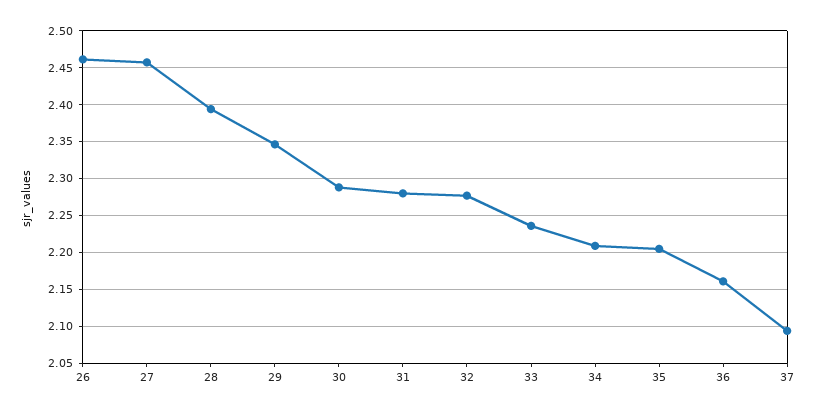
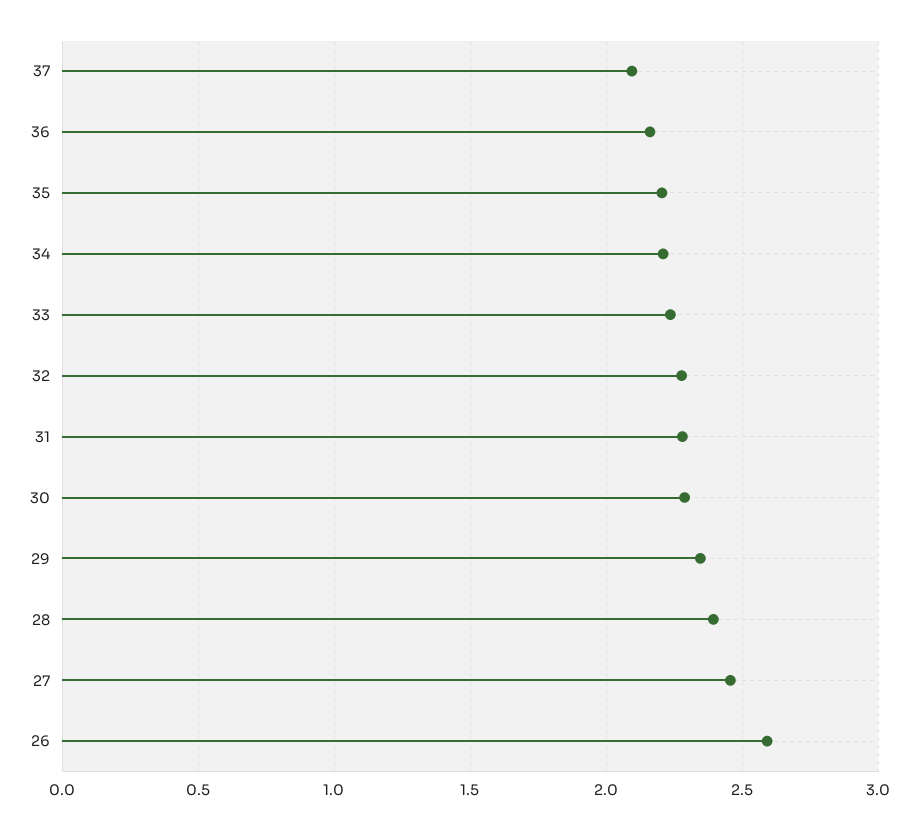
  {
-   "26": 2.46,
+   "26": 2.6,
    "27": 2.46,
    "28": 2.39,
    "29": 2.35,
    "30": 2.29,
    "31": 2.28,
    "32": 2.28,
    "33": 2.24,
    "34": 2.21,
    "35": 2.21,
    "36": 2.16,
    "37": 2.09
  }

